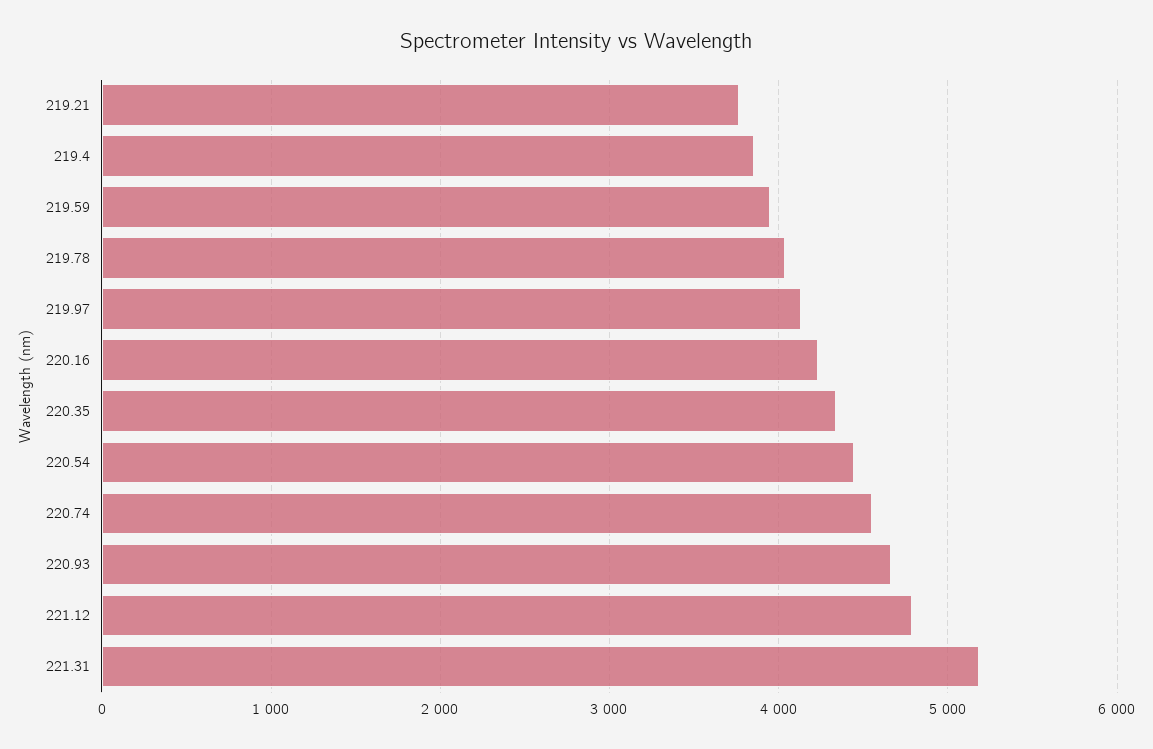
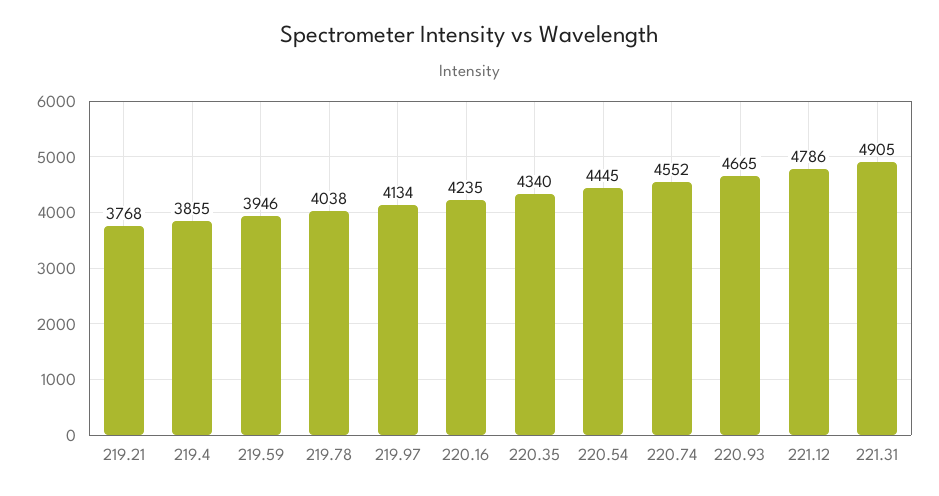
  {
    "219.21": 3768,
    "219.4": 3855,
    "219.59": 3946,
    "219.78": 4038,
    "219.97": 4134,
    "220.16": 4235,
    "220.35": 4340,
    "220.54": 4445,
    "220.74": 4552,
    "220.93": 4665,
    "221.12": 4786,
-   "221.31": 5200
+   "221.31": 4905
  }

